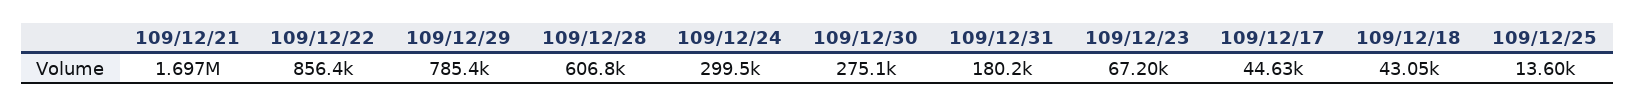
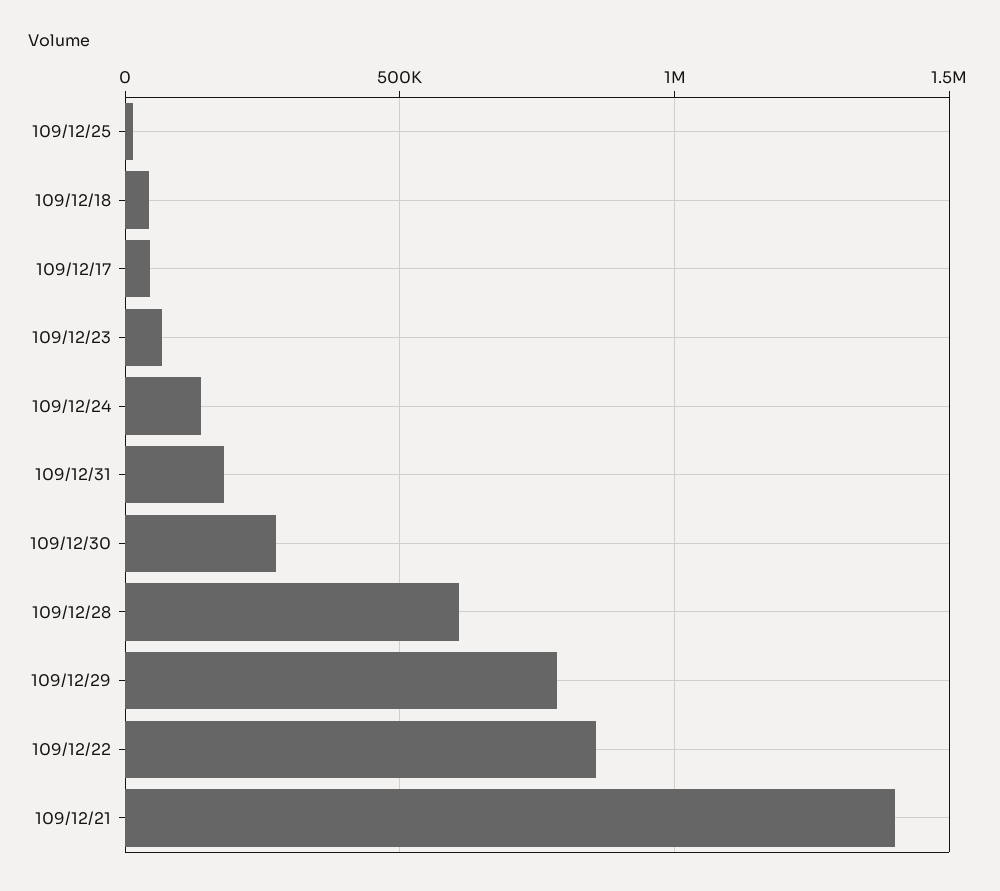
  {
-   "109/12/21": 1697000,
+   "109/12/21": 1400000,
    "109/12/22": 856400,
    "109/12/29": 785400,
    "109/12/28": 606800,
-   "109/12/24": 299500,
+   "109/12/24": 150000,
    "109/12/30": 275100,
    "109/12/31": 180200,
    "109/12/23": 67200,
    "109/12/17": 44630,
    "109/12/18": 43050,
    "109/12/25": 13600
  }

